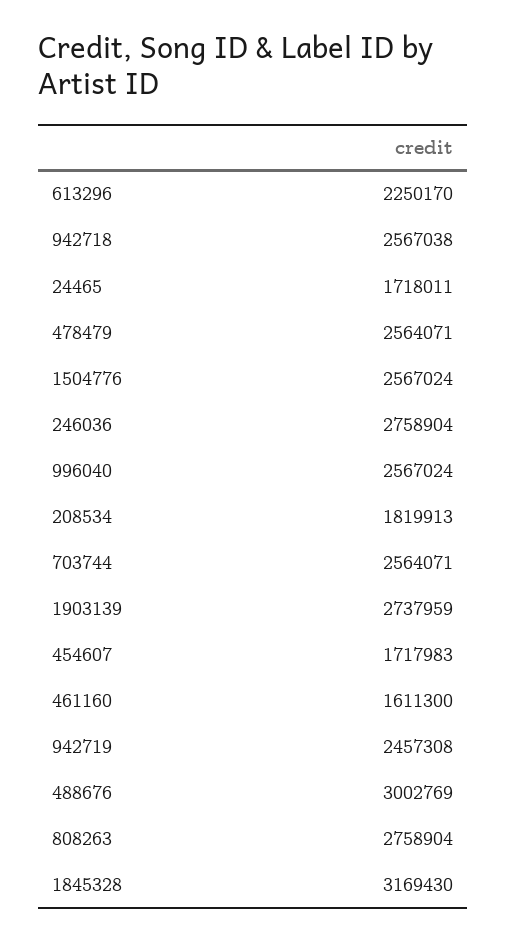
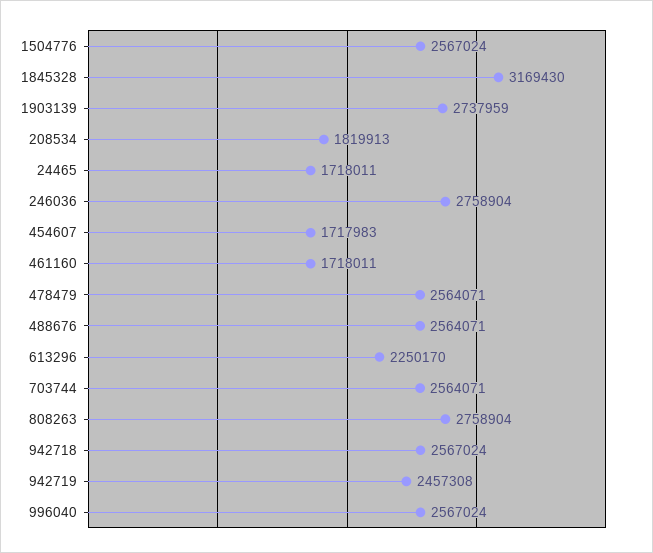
  {
    "613296": 2250170,
-   "942718": 2567038,
+   "942718": 2567024,
    "24465": 1718011,
    "478479": 2564071,
    "1504776": 2567024,
    "246036": 2758904,
    "996040": 2567024,
    "208534": 1819913,
    "703744": 2564071,
    "1903139": 2737959,
    "454607": 1717983,
-   "461160": 1611300,
+   "461160": 1718011,
    "942719": 2457308,
-   "488676": 3002769,
+   "488676": 2564071,
    "808263": 2758904,
    "1845328": 3169430
  }

